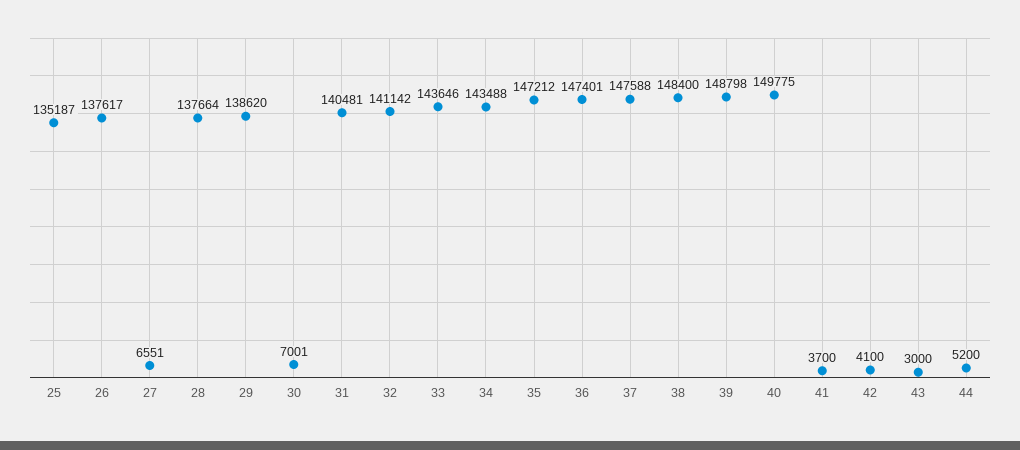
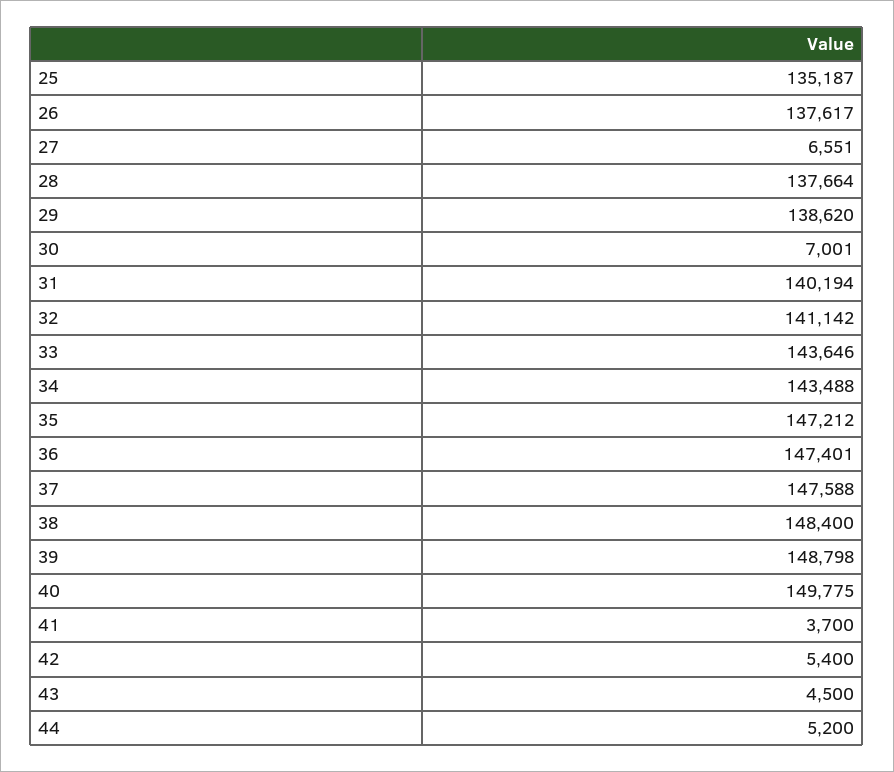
  {
    "25": 135187,
    "26": 137617,
    "27": 6551,
    "28": 137664,
    "29": 138620,
    "30": 7001,
-   "31": 140481,
+   "31": 140194,
    "32": 141142,
    "33": 143646,
    "34": 143488,
    "35": 147212,
    "36": 147401,
    "37": 147588,
    "38": 148400,
    "39": 148798,
    "40": 149775,
    "41": 3700,
-   "42": 4100,
+   "42": 5400,
-   "43": 3000,
+   "43": 4500,
    "44": 5200
  }

